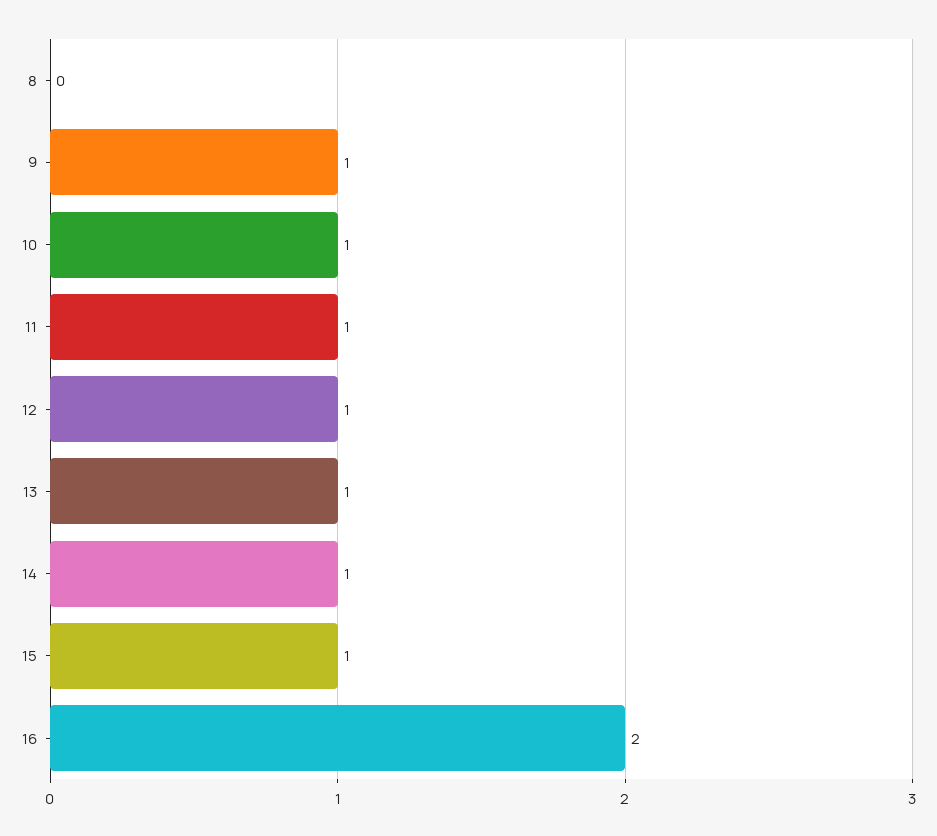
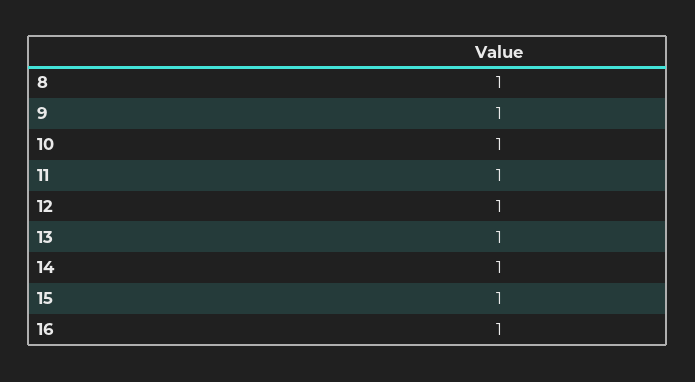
  {
-   "8": 0,
+   "8": 1,
    "9": 1,
    "10": 1,
    "11": 1,
    "12": 1,
    "13": 1,
    "14": 1,
    "15": 1,
-   "16": 2
+   "16": 1
  }

